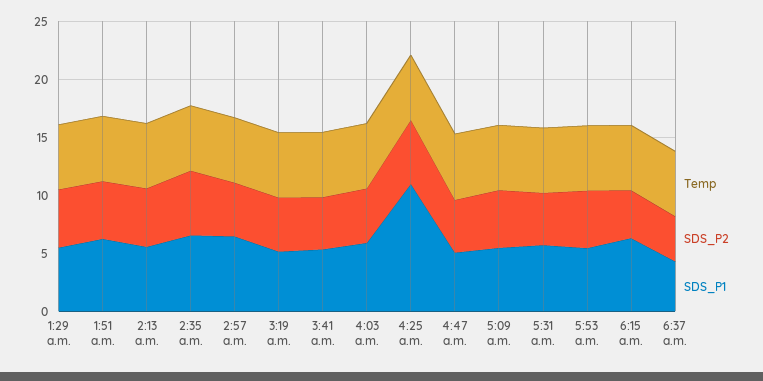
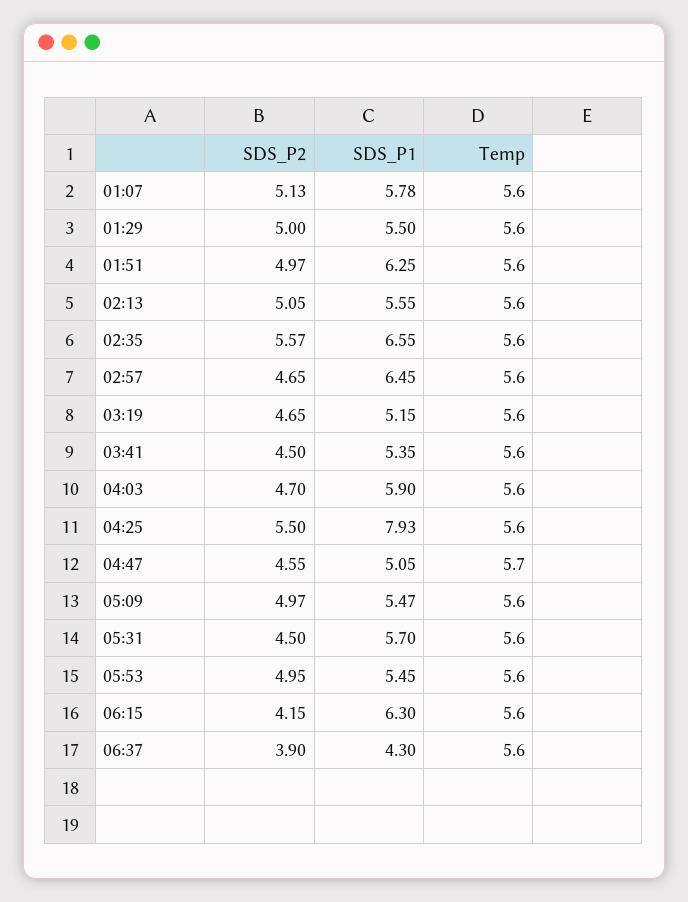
  {
    "Temp": {
      "1:29 a.m.": 5.6,
      "1:51 a.m.": 5.6,
      "2:13 a.m.": 5.6,
      "2:35 a.m.": 5.6,
      "2:57 a.m.": 5.6,
      "3:19 a.m.": 5.6,
      "3:41 a.m.": 5.6,
      "4:03 a.m.": 5.6,
      "4:25 a.m.": 5.6,
      "4:47 a.m.": 5.7,
      "5:09 a.m.": 5.6,
      "5:31 a.m.": 5.6,
      "5:53 a.m.": 5.6,
      "6:15 a.m.": 5.6,
-     "6:37 a.m.": 5.6
+     "6:37 a.m.": 5.6,
+     "01:07": 5.6
    },
    "SDS_P2": {
      "1:29 a.m.": 5,
      "1:51 a.m.": 4.97,
      "2:13 a.m.": 5.05,
      "2:35 a.m.": 5.57,
      "2:57 a.m.": 4.65,
      "3:19 a.m.": 4.65,
      "3:41 a.m.": 4.5,
      "4:03 a.m.": 4.7,
      "4:25 a.m.": 5.5,
      "4:47 a.m.": 4.55,
      "5:09 a.m.": 4.97,
      "5:31 a.m.": 4.5,
      "5:53 a.m.": 4.95,
      "6:15 a.m.": 4.15,
-     "6:37 a.m.": 3.9
+     "6:37 a.m.": 3.9,
+     "01:07": 5.13
    },
    "SDS_P1": {
      "1:29 a.m.": 5.5,
      "1:51 a.m.": 6.25,
      "2:13 a.m.": 5.55,
      "2:35 a.m.": 6.55,
      "2:57 a.m.": 6.45,
      "3:19 a.m.": 5.15,
      "3:41 a.m.": 5.35,
      "4:03 a.m.": 5.9,
-     "4:25 a.m.": 11,
+     "4:25 a.m.": 7.93,
      "4:47 a.m.": 5.05,
      "5:09 a.m.": 5.47,
      "5:31 a.m.": 5.7,
      "5:53 a.m.": 5.45,
      "6:15 a.m.": 6.3,
-     "6:37 a.m.": 4.3
+     "6:37 a.m.": 4.3,
+     "01:07": 5.78
    }
  }

